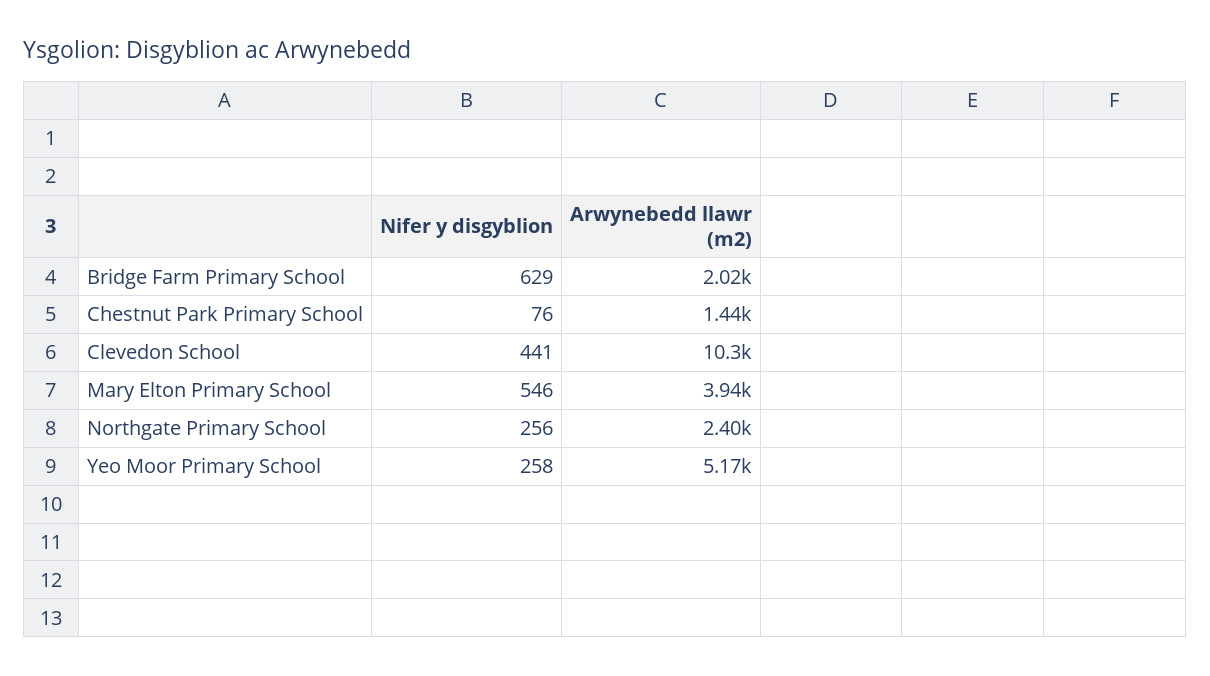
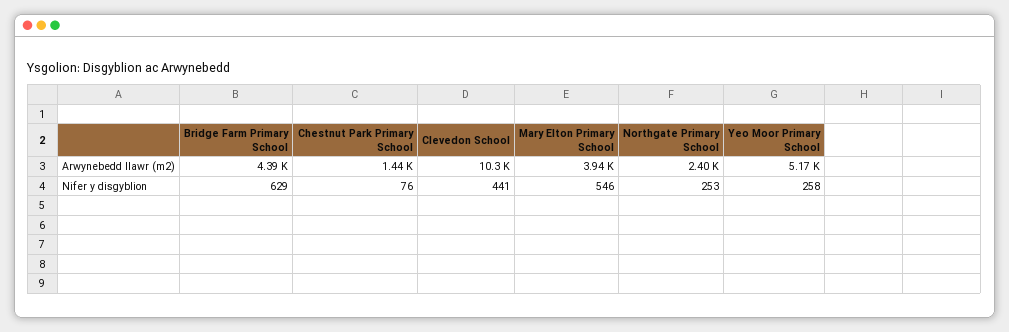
  {
    "Nifer y disgyblion": {
      "Bridge Farm Primary School": 629,
      "Chestnut Park Primary School": 76,
      "Clevedon School": 441,
      "Mary Elton Primary School": 546,
-     "Northgate Primary School": 256,
+     "Northgate Primary School": 253,
      "Yeo Moor Primary School": 258
    },
    "Arwynebedd llawr (m2)": {
-     "Bridge Farm Primary School": 2020,
+     "Bridge Farm Primary School": 4390,
      "Chestnut Park Primary School": 1440,
      "Clevedon School": 10300,
      "Mary Elton Primary School": 3940,
      "Northgate Primary School": 2400,
      "Yeo Moor Primary School": 5170
    }
  }

